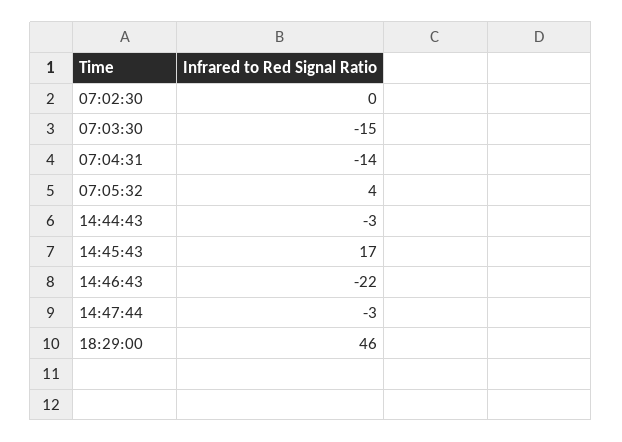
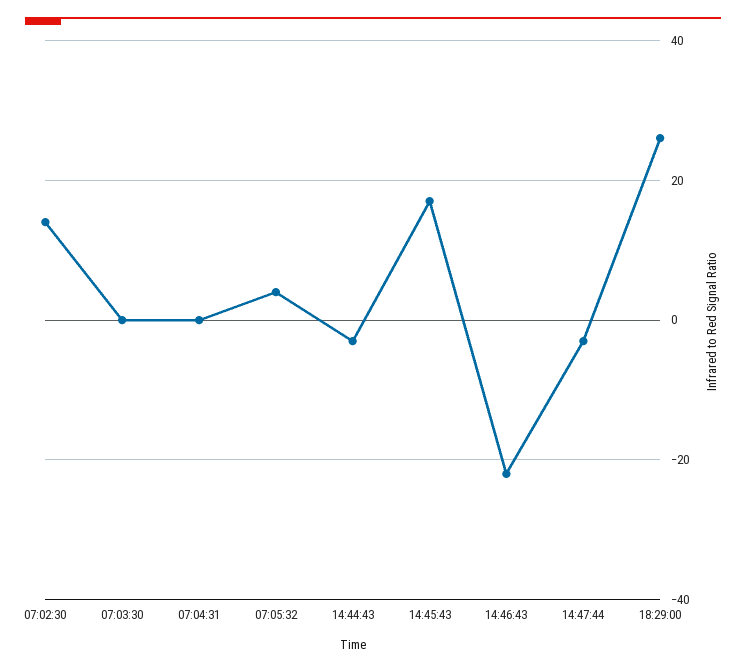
  {
-   "07:02:30": 0,
+   "07:02:30": 15,
-   "07:03:30": -15,
+   "07:03:30": 0,
-   "07:04:31": -14,
+   "07:04:31": 0,
    "07:05:32": 4,
    "14:44:43": -3,
    "14:45:43": 17,
    "14:46:43": -22,
    "14:47:44": -3,
-   "18:29:00": 46
+   "18:29:00": 25
  }

